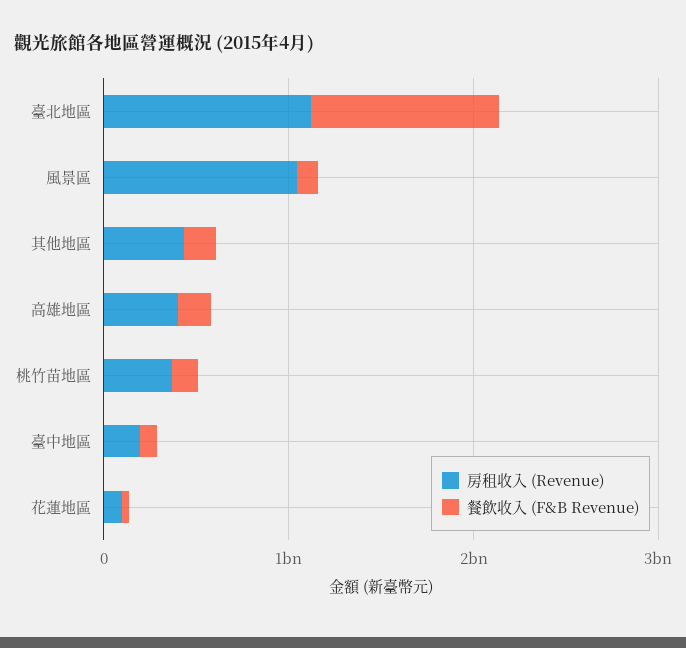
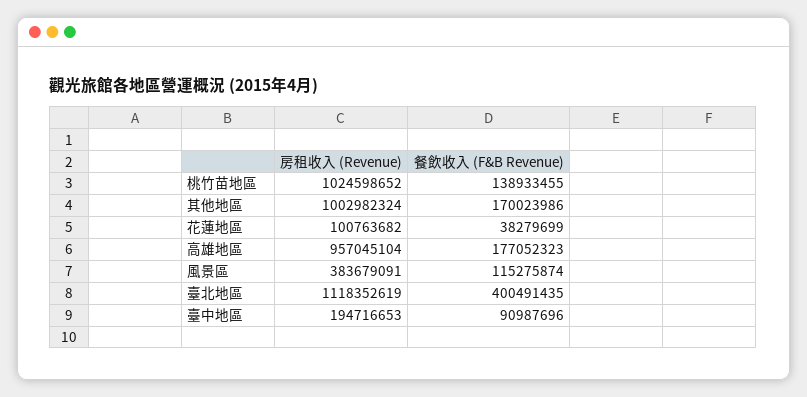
  {
    "房租收入 (Revenue)": {
      "臺北地區": 1118352619,
-     "風景區": 1000000000,
+     "風景區": 383679091,
-     "其他地區": 400000000,
+     "其他地區": 1002982324,
-     "高雄地區": 400000000,
+     "高雄地區": 957045104,
-     "桃竹苗地區": 400000000,
+     "桃竹苗地區": 1024598652,
      "臺中地區": 194716653,
      "花蓮地區": 100763682
    },
    "餐飲收入 (F&B Revenue)": {
-     "臺北地區": 1000000000,
+     "臺北地區": 400491435,
      "風景區": 115275874,
      "其他地區": 170023986,
      "高雄地區": 177052323,
      "桃竹苗地區": 138933455,
      "臺中地區": 90987696,
      "花蓮地區": 38279699
    }
  }

